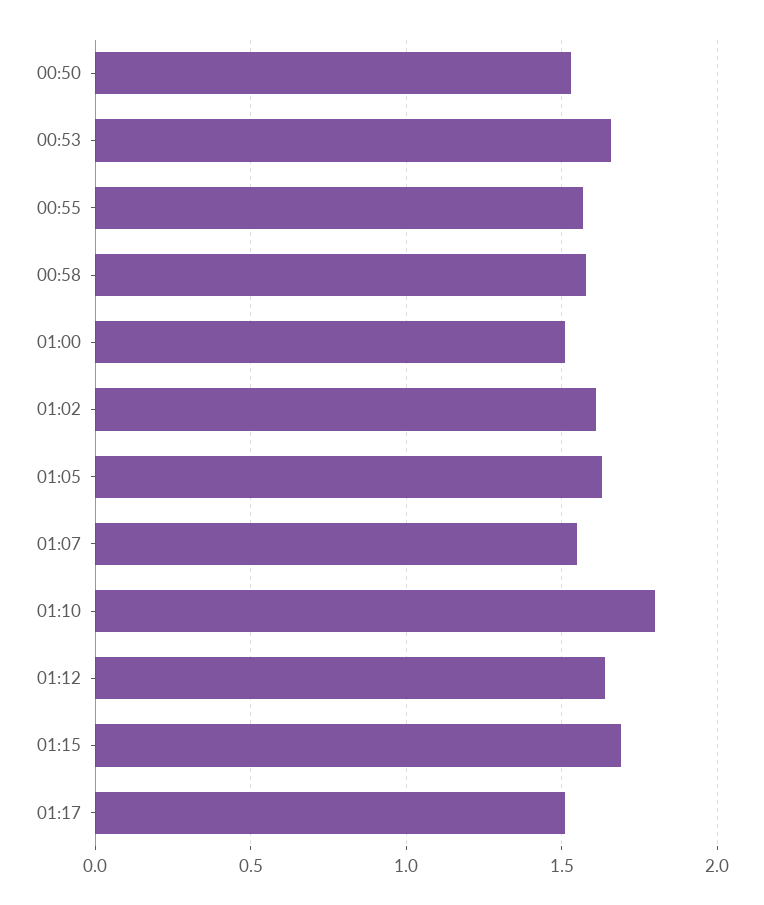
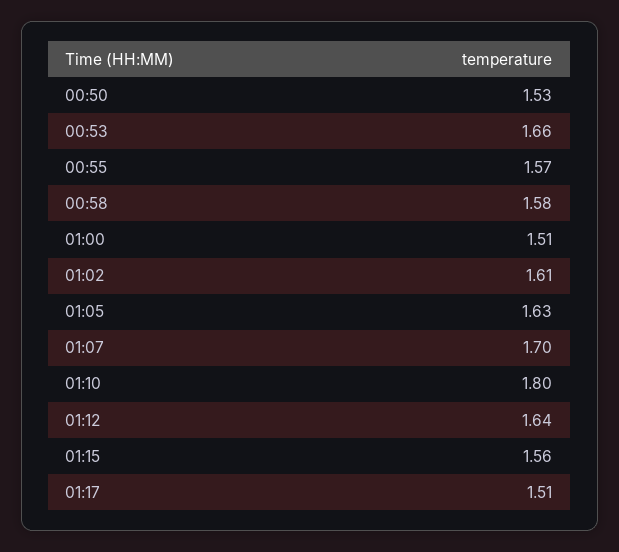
  {
    "00:50": 1.53,
    "00:53": 1.66,
    "00:55": 1.57,
    "00:58": 1.58,
    "01:00": 1.51,
    "01:02": 1.61,
    "01:05": 1.63,
-   "01:07": 1.55,
+   "01:07": 1.7,
    "01:10": 1.8,
    "01:12": 1.64,
-   "01:15": 1.7,
+   "01:15": 1.56,
    "01:17": 1.51
  }

